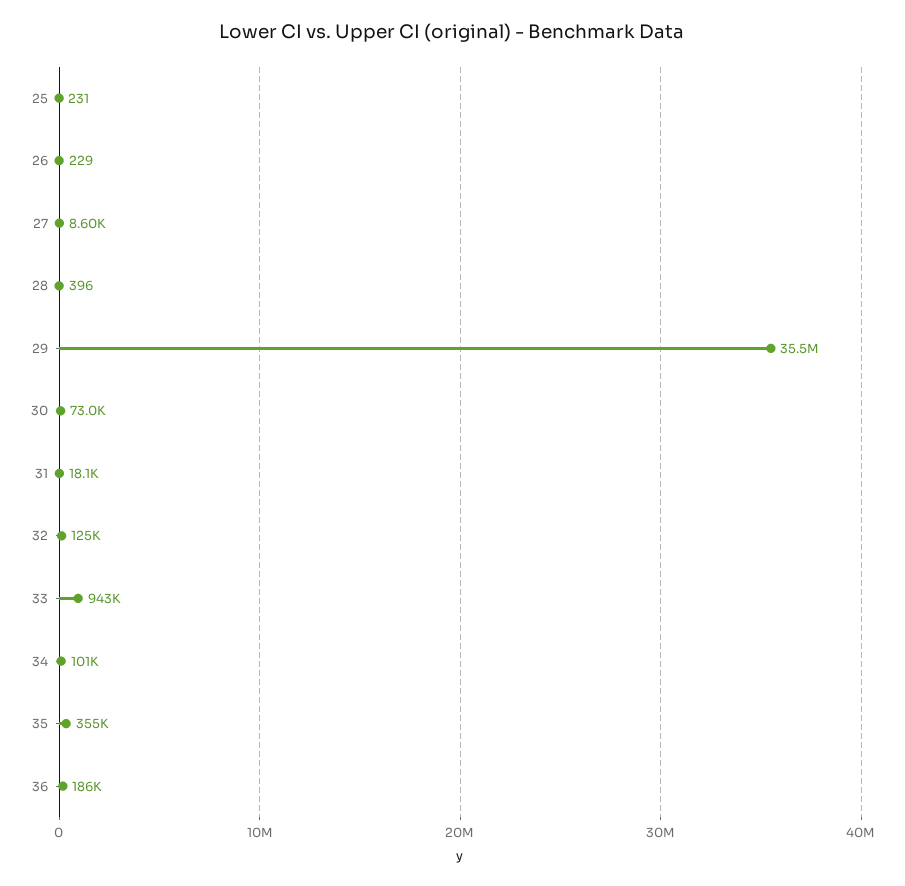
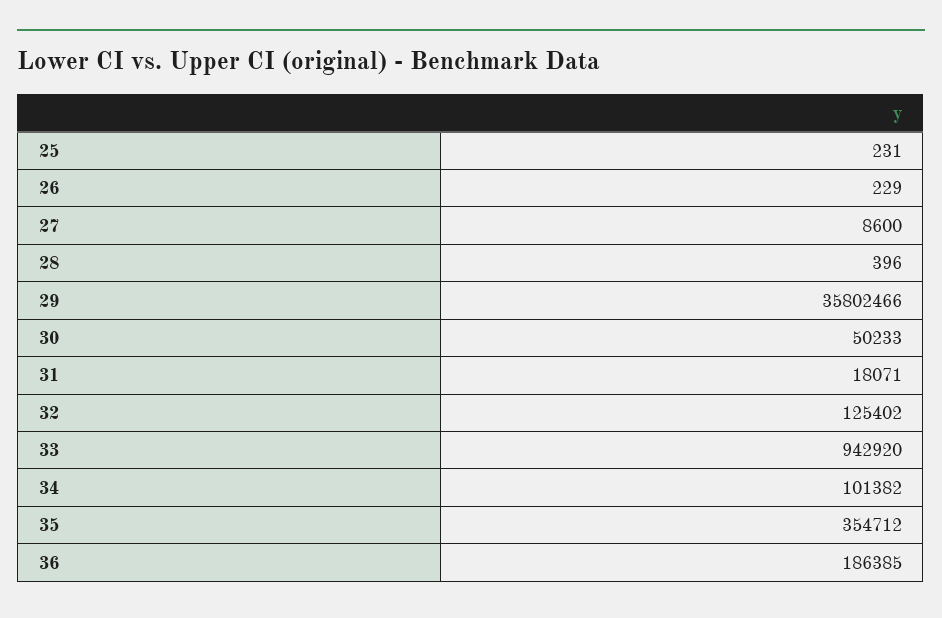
  {
    "25": 231,
    "26": 229,
    "27": 8600,
    "28": 396,
-   "29": 35500000,
+   "29": 35802466,
-   "30": 73000,
+   "30": 50233,
    "31": 18071,
    "32": 125402,
    "33": 942920,
    "34": 101382,
    "35": 354712,
    "36": 186385
  }

